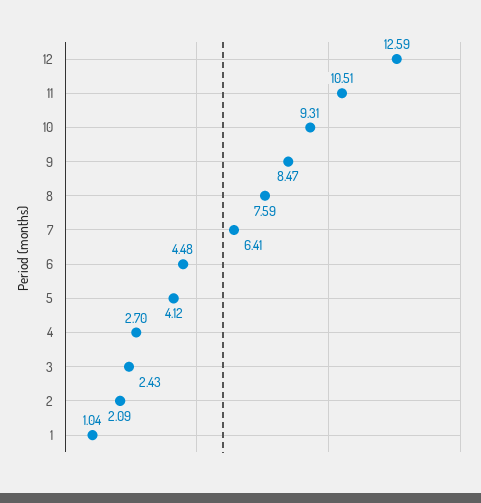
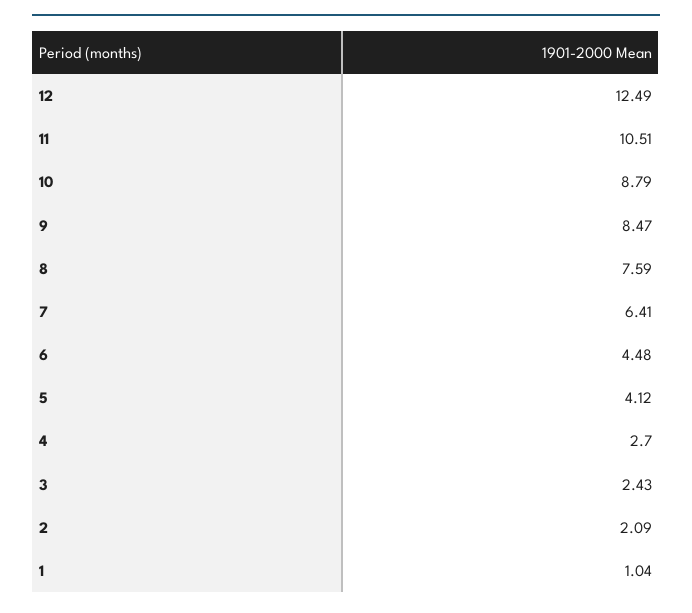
  {
-   "12": 12.59,
+   "12": 12.49,
    "11": 10.51,
-   "10": 9.31,
+   "10": 8.79,
    "9": 8.47,
    "8": 7.59,
    "7": 6.41,
    "6": 4.48,
    "5": 4.12,
    "4": 2.7,
    "3": 2.43,
    "2": 2.09,
    "1": 1.04
  }

